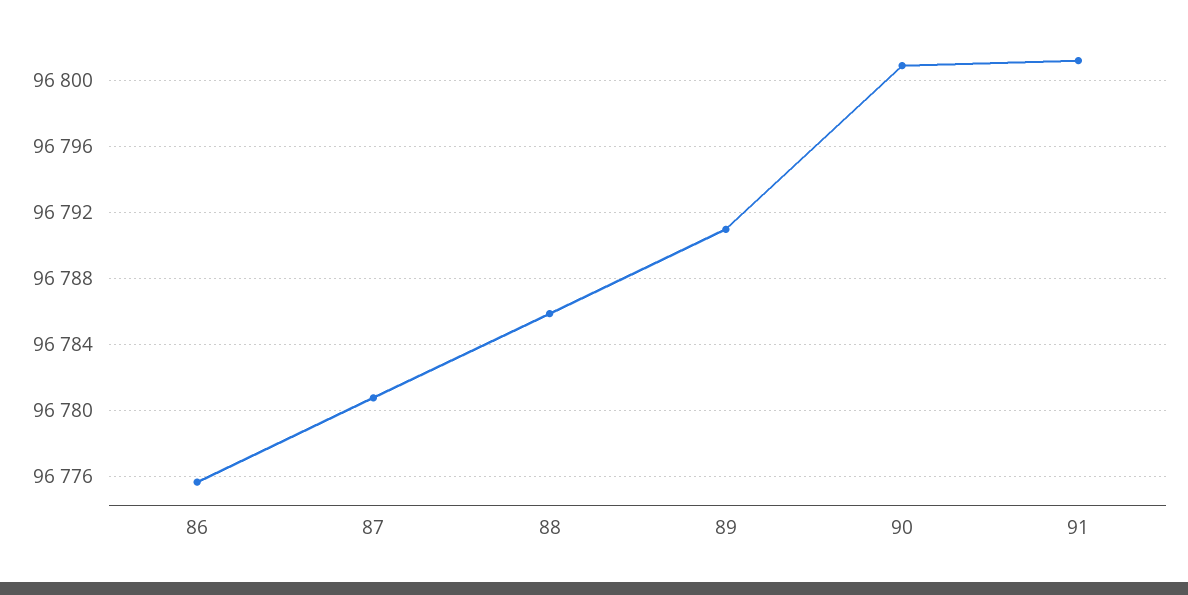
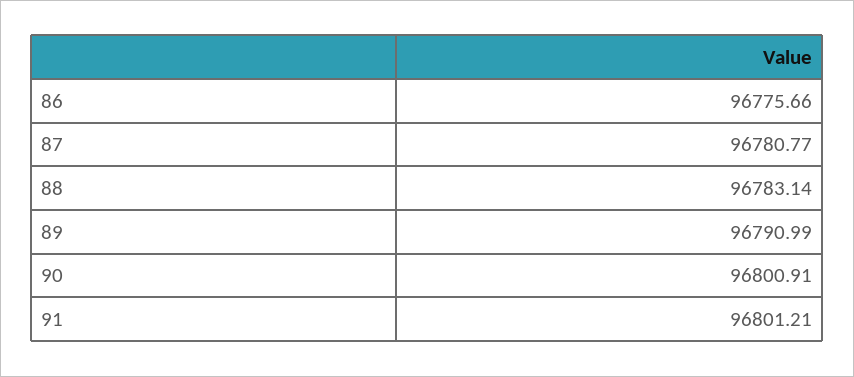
  {
    "86": 96775.66,
    "87": 96780.77,
-   "88": 96786,
+   "88": 96783.14,
    "89": 96790.99,
    "90": 96800.91,
    "91": 96801.21
  }

